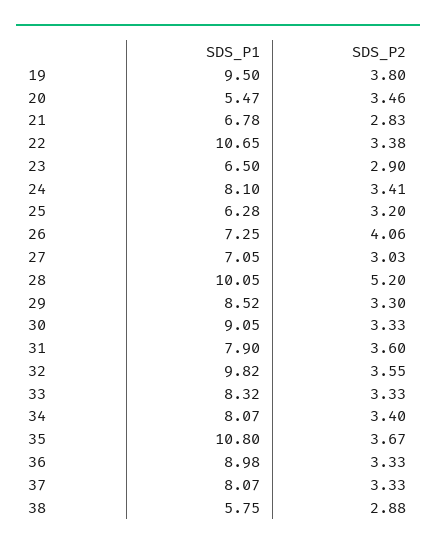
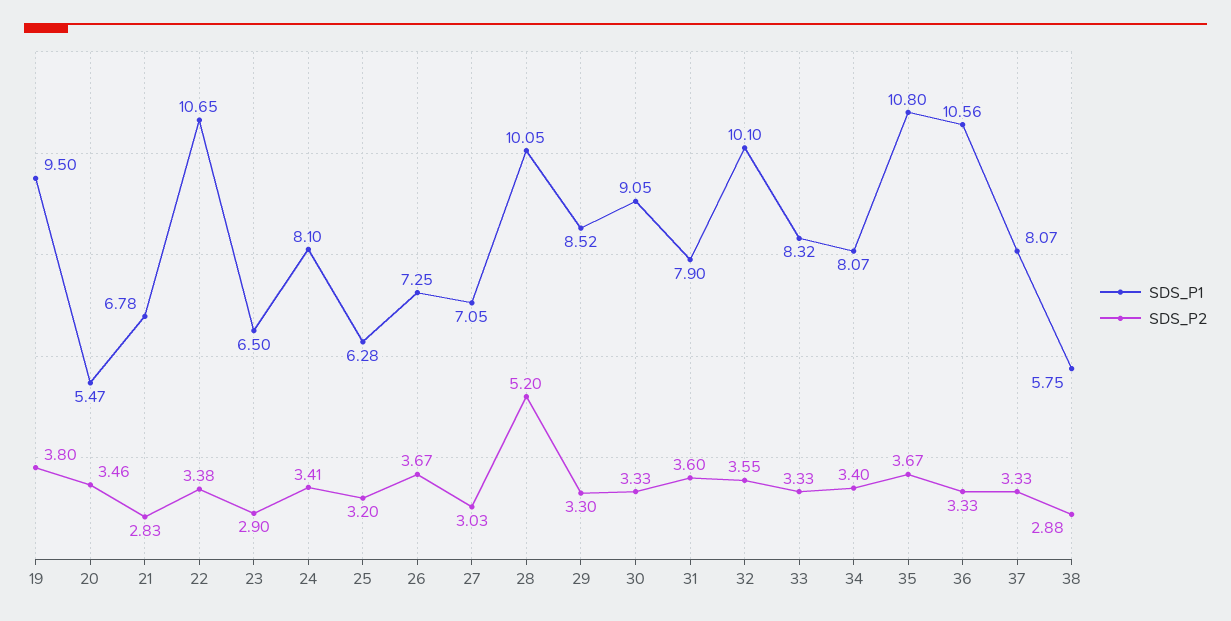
  {
    "SDS_P1": {
      "19": 9.5,
      "20": 5.47,
      "21": 6.78,
      "22": 10.65,
      "23": 6.5,
      "24": 8.1,
      "25": 6.28,
      "26": 7.25,
      "27": 7.05,
      "28": 10.05,
      "29": 8.52,
      "30": 9.05,
      "31": 7.9,
-     "32": 9.82,
+     "32": 10.1,
      "33": 8.32,
      "34": 8.07,
      "35": 10.8,
-     "36": 8.98,
+     "36": 10.56,
      "37": 8.07,
      "38": 5.75
    },
    "SDS_P2": {
      "19": 3.8,
      "20": 3.46,
      "21": 2.83,
      "22": 3.38,
      "23": 2.9,
      "24": 3.41,
      "25": 3.2,
-     "26": 4.06,
+     "26": 3.67,
      "27": 3.03,
      "28": 5.2,
      "29": 3.3,
      "30": 3.33,
      "31": 3.6,
      "32": 3.55,
      "33": 3.33,
      "34": 3.4,
      "35": 3.67,
      "36": 3.33,
      "37": 3.33,
      "38": 2.88
    }
  }

